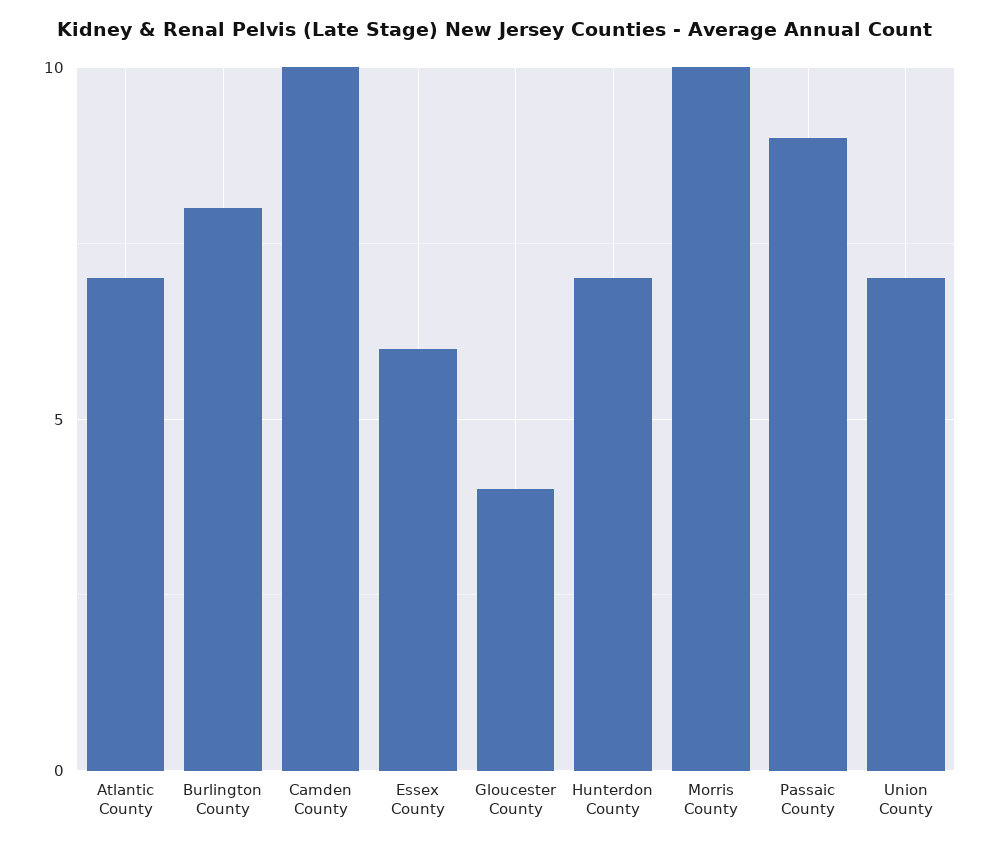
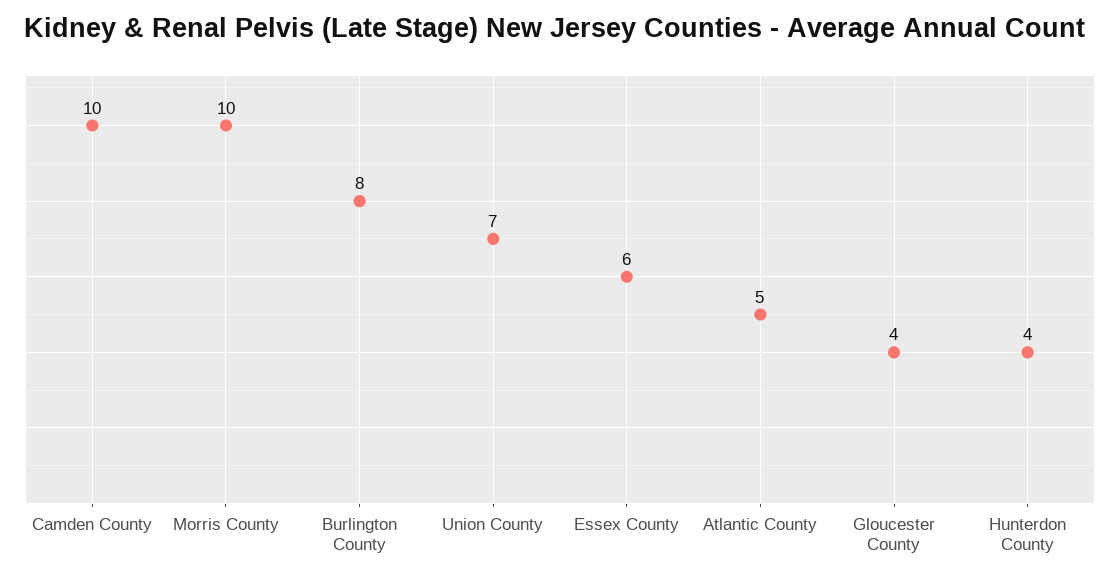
  {
-   "Atlantic County": 7,
+   "Atlantic County": 5,
    "Burlington County": 8,
    "Camden County": 10,
    "Essex County": 6,
    "Gloucester County": 4,
-   "Hunterdon County": 7,
+   "Hunterdon County": 4,
    "Morris County": 10,
-   "Passaic County": 9,
    "Union County": 7
  }

